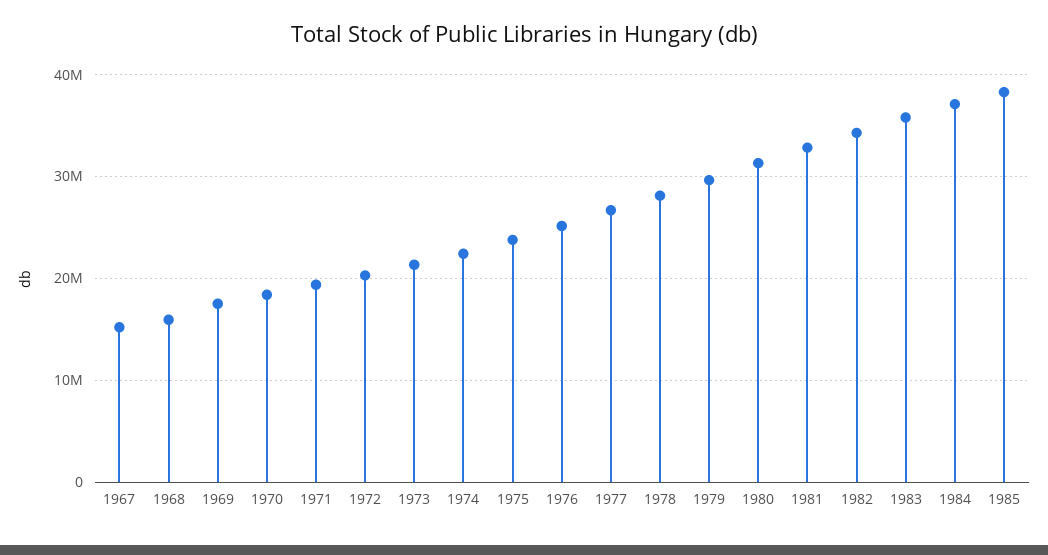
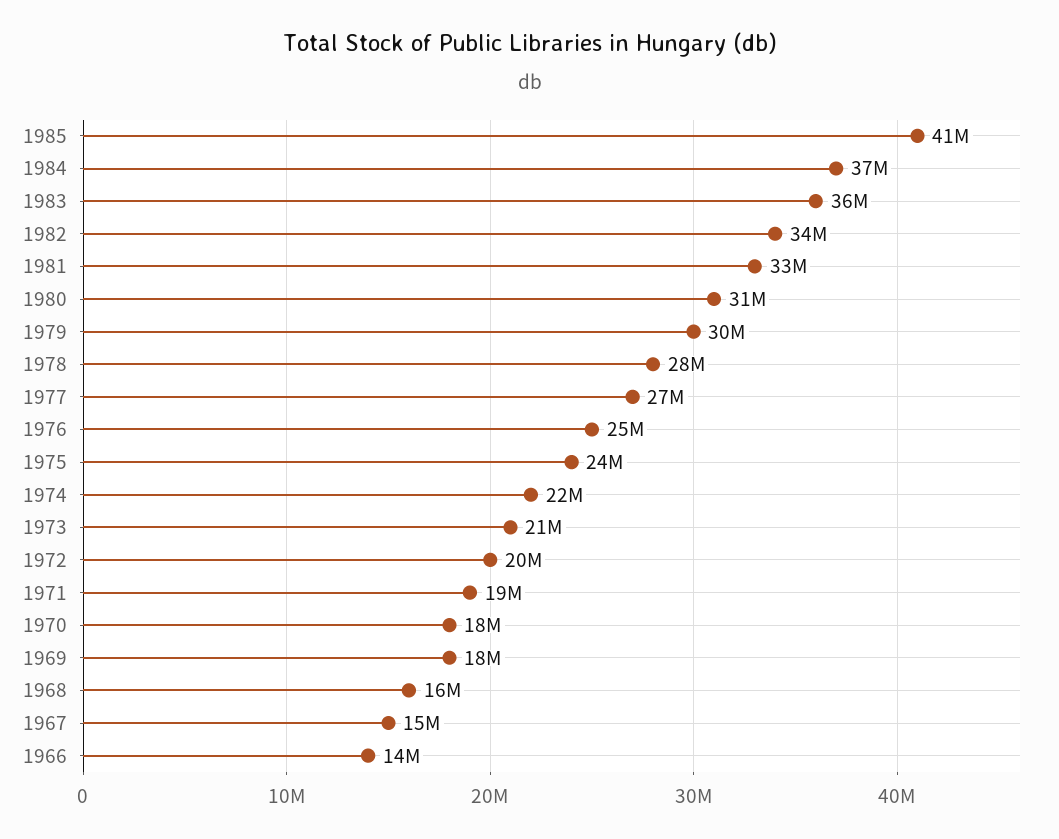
  {
    "1967": 15000000,
    "1968": 16000000,
    "1969": 18000000,
    "1970": 18000000,
    "1971": 19000000,
    "1972": 20000000,
    "1973": 21000000,
    "1974": 22000000,
    "1975": 24000000,
    "1976": 25000000,
    "1977": 27000000,
    "1978": 28000000,
    "1979": 30000000,
    "1980": 31000000,
    "1981": 33000000,
    "1982": 34000000,
    "1983": 36000000,
    "1984": 37000000,
-   "1985": 38000000
+   "1985": 41000000,
+   "1966": 14000000
  }

